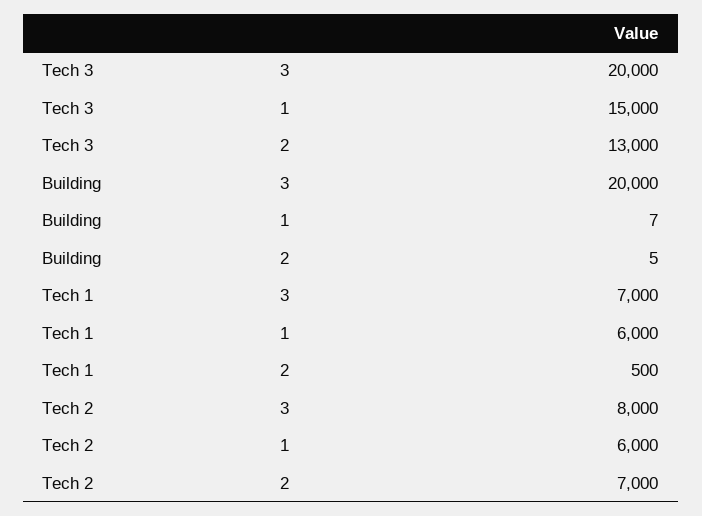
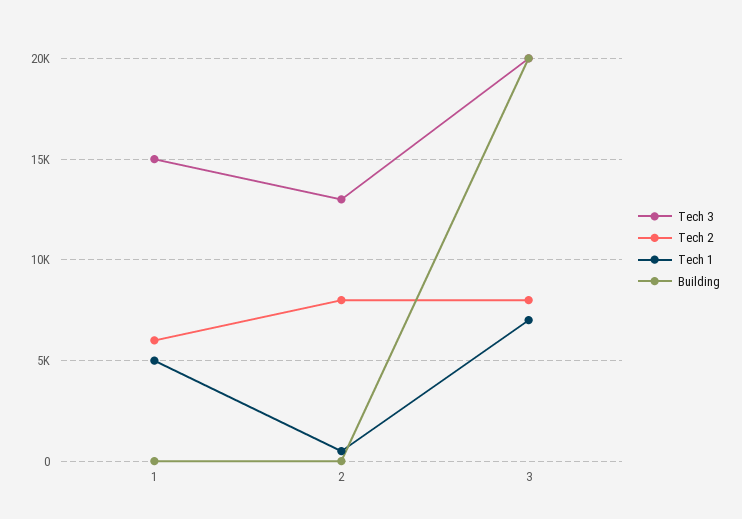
  {
    "Tech 3": {
      "3": 20000,
      "1": 15000,
      "2": 13000
    },
    "Building": {
      "3": 20000,
      "1": 7,
      "2": 5
    },
    "Tech 1": {
      "3": 7000,
-     "1": 6000,
+     "1": 5000,
      "2": 500
    },
    "Tech 2": {
      "3": 8000,
      "1": 6000,
-     "2": 7000
+     "2": 8000
    }
  }

